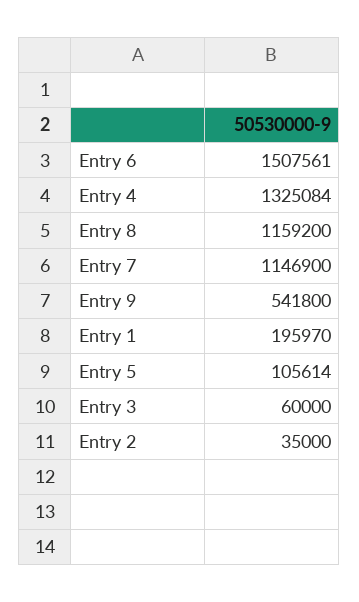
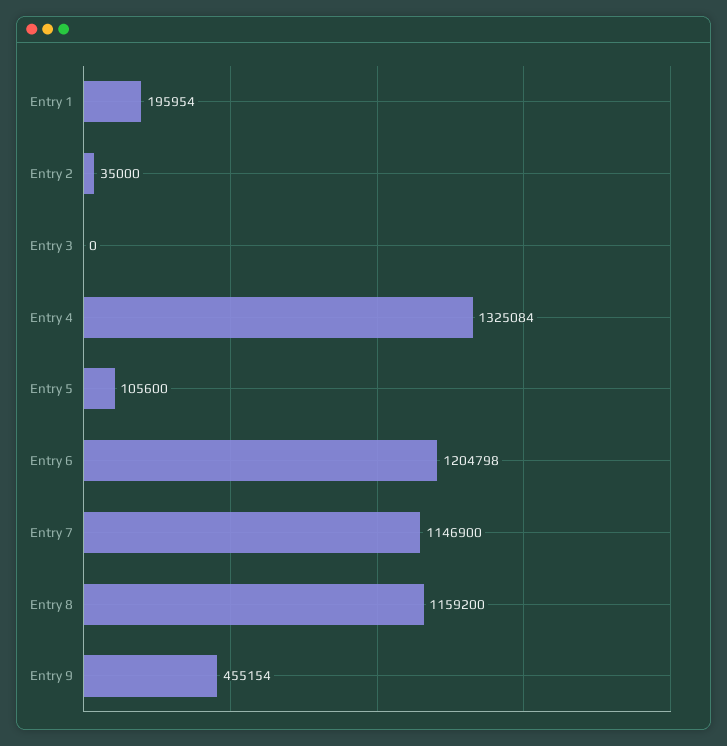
  {
-   "Entry 6": 1507561,
+   "Entry 6": 1204798,
    "Entry 4": 1325084,
    "Entry 8": 1159200,
    "Entry 7": 1146900,
-   "Entry 9": 541800,
+   "Entry 9": 455154,
-   "Entry 1": 195970,
+   "Entry 1": 195954,
-   "Entry 5": 105614,
+   "Entry 5": 105600,
-   "Entry 3": 60000,
+   "Entry 3": 0,
    "Entry 2": 35000
  }

